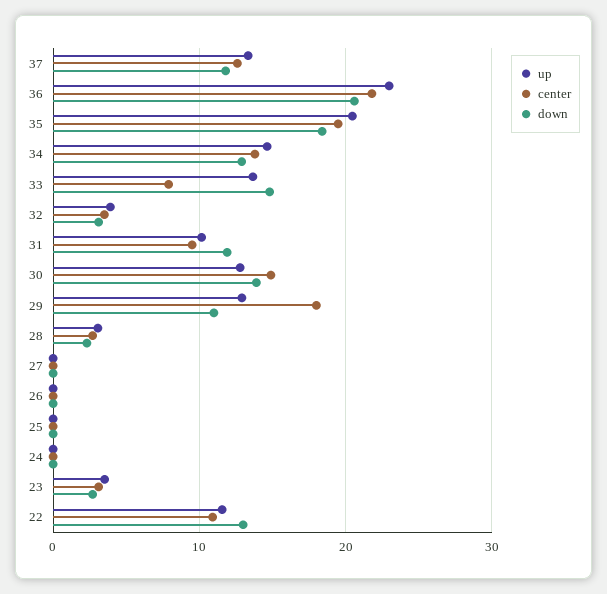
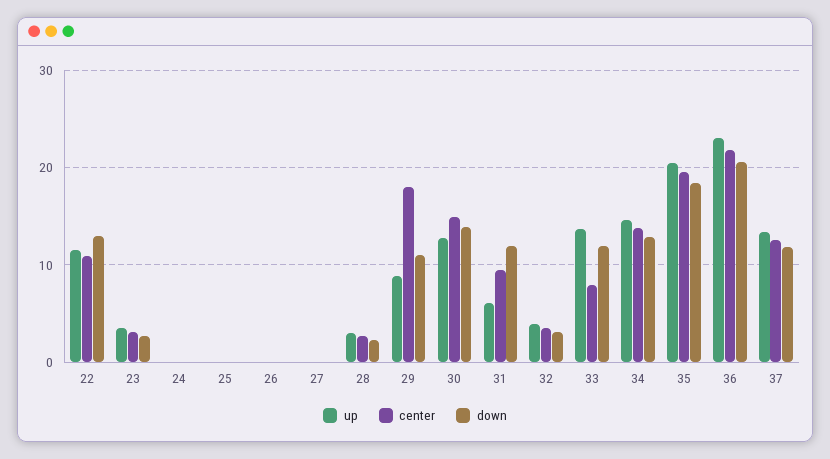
  {
    "up": {
      "37": 13,
      "36": 23,
      "35": 20,
      "34": 15,
      "33": 14,
      "32": 4,
-     "31": 10,
+     "31": 6,
      "30": 13,
-     "29": 13,
+     "29": 9,
      "28": 3,
      "27": 0,
      "26": 0,
      "25": 0,
      "24": 0,
      "23": 4,
      "22": 12
    },
    "center": {
      "37": 13,
      "36": 22,
      "35": 20,
      "34": 14,
      "33": 8,
      "32": 4,
      "31": 10,
      "30": 15,
      "29": 18,
      "28": 3,
      "27": 0,
      "26": 0,
      "25": 0,
      "24": 0,
      "23": 3,
      "22": 11
    },
    "down": {
      "37": 12,
      "36": 21,
      "35": 18,
      "34": 13,
-     "33": 15,
+     "33": 12,
      "32": 3,
      "31": 12,
      "30": 14,
      "29": 11,
      "28": 2,
      "27": 0,
      "26": 0,
      "25": 0,
      "24": 0,
      "23": 3,
      "22": 13
    }
  }

